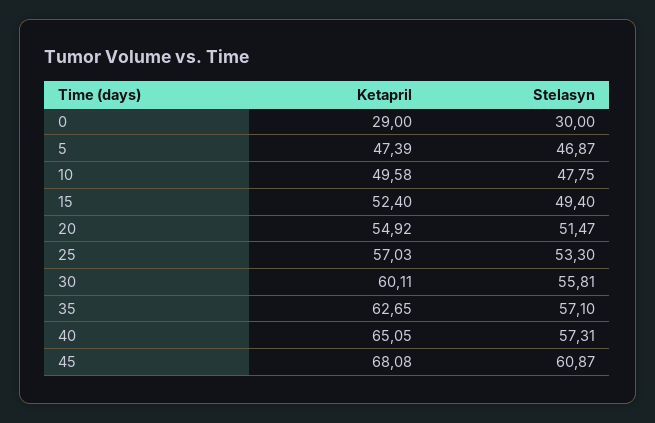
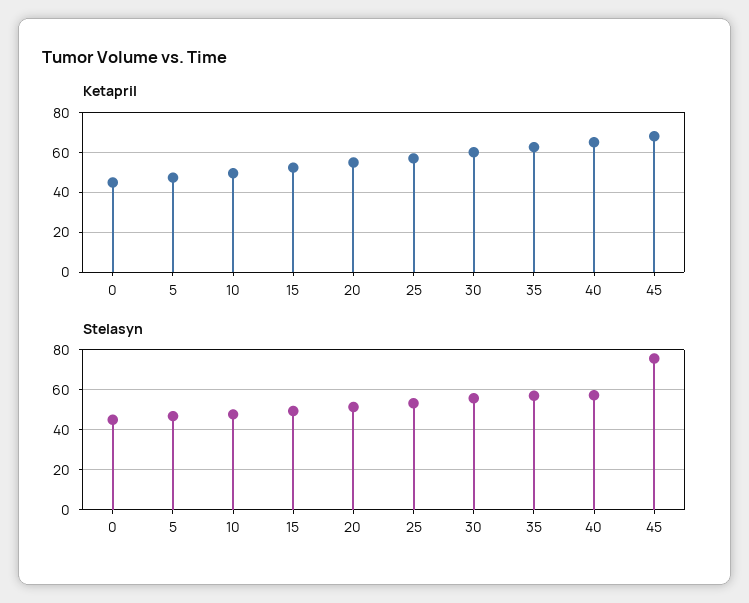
  {
    "Ketapril": {
-     "0": 29,
+     "0": 45,
      "5": 47.39,
      "10": 49.58,
      "15": 52.4,
      "20": 54.92,
      "25": 57.03,
      "30": 60.11,
      "35": 62.65,
      "40": 65.05,
      "45": 68.08
    },
    "Stelasyn": {
-     "0": 30,
+     "0": 45,
      "5": 46.87,
      "10": 47.75,
      "15": 49.4,
      "20": 51.47,
      "25": 53.3,
      "30": 55.81,
      "35": 57.1,
      "40": 57.31,
-     "45": 60.87
+     "45": 75
    }
  }

